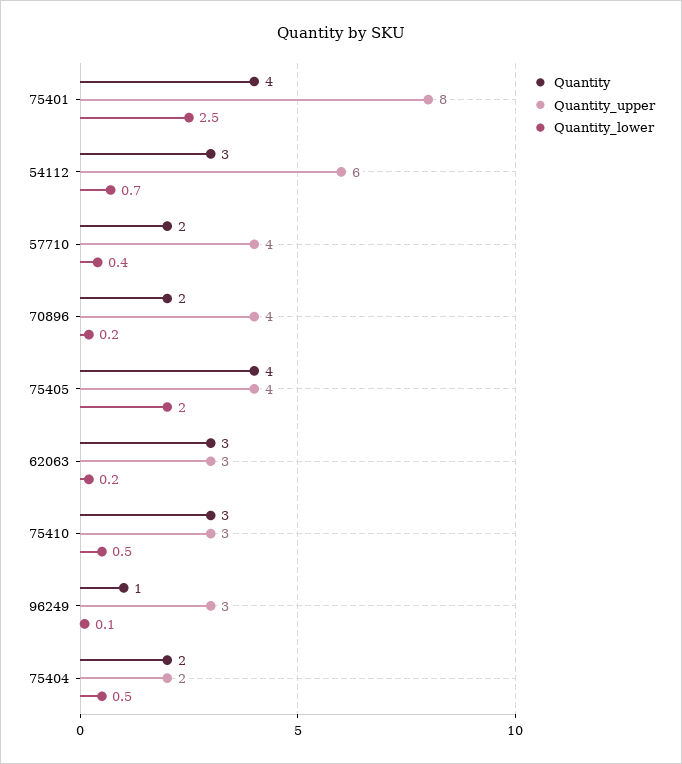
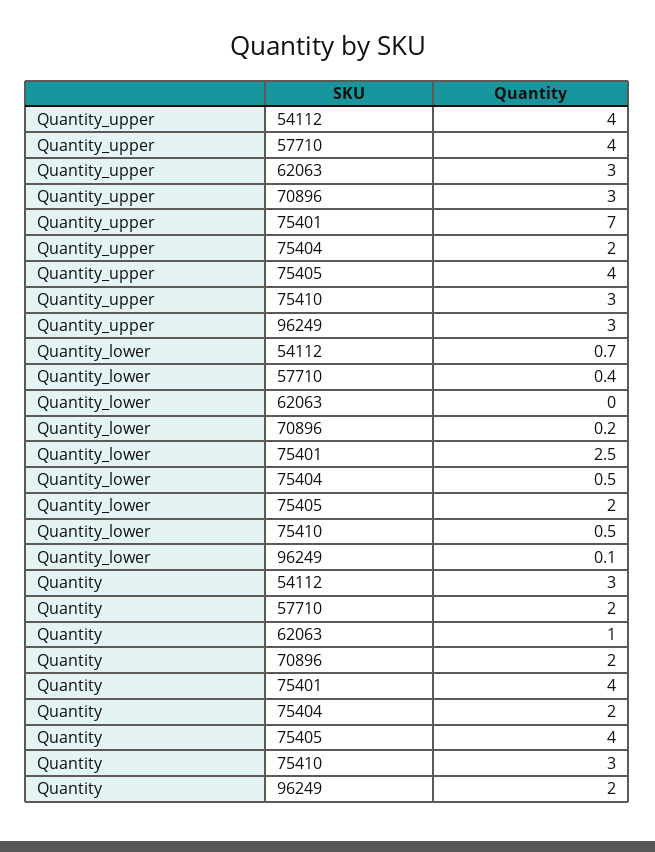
  {
    "Quantity": {
      "75401": 4,
      "54112": 3,
      "57710": 2,
      "70896": 2,
      "75405": 4,
-     "62063": 3,
+     "62063": 1,
      "75410": 3,
-     "96249": 1,
+     "96249": 2,
      "75404": 2
    },
    "Quantity_upper": {
-     "75401": 8,
+     "75401": 7,
-     "54112": 6,
+     "54112": 4,
      "57710": 4,
-     "70896": 4,
+     "70896": 3,
      "75405": 4,
      "62063": 3,
      "75410": 3,
      "96249": 3,
      "75404": 2
    },
    "Quantity_lower": {
      "75401": 2.5,
      "54112": 0.7,
      "57710": 0.4,
      "70896": 0.2,
      "75405": 2,
-     "62063": 0.2,
+     "62063": 0,
      "75410": 0.5,
      "96249": 0.1,
      "75404": 0.5
    }
  }

